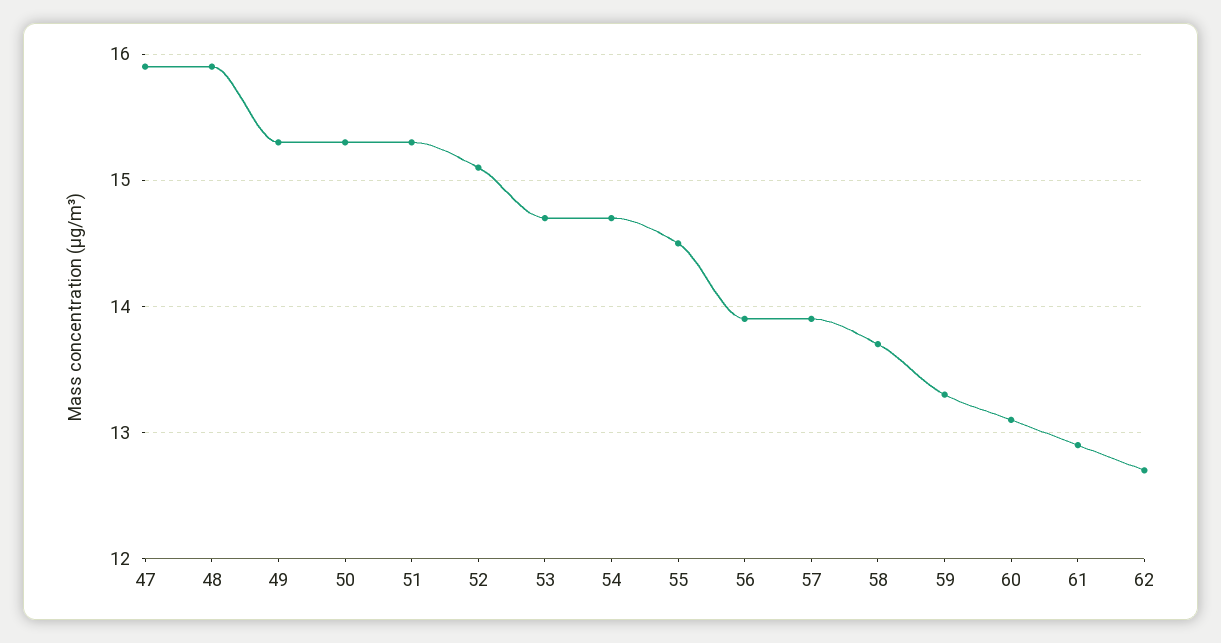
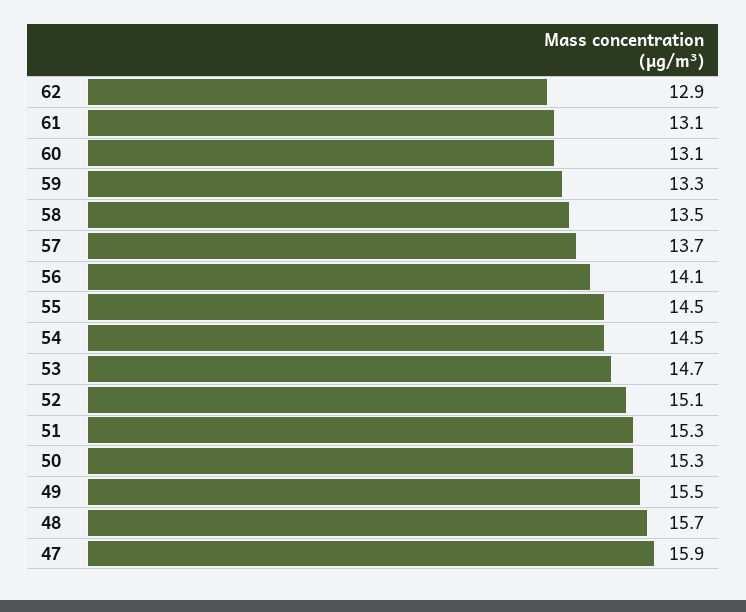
  {
    "47": 15.9,
-   "48": 15.9,
+   "48": 15.7,
-   "49": 15.3,
+   "49": 15.5,
    "50": 15.3,
    "51": 15.3,
    "52": 15.1,
    "53": 14.7,
-   "54": 14.7,
+   "54": 14.5,
    "55": 14.5,
-   "56": 13.9,
+   "56": 14.1,
-   "57": 13.9,
+   "57": 13.7,
-   "58": 13.7,
+   "58": 13.5,
    "59": 13.3,
    "60": 13.1,
-   "61": 12.9,
+   "61": 13.1,
-   "62": 12.7
+   "62": 12.9
  }

